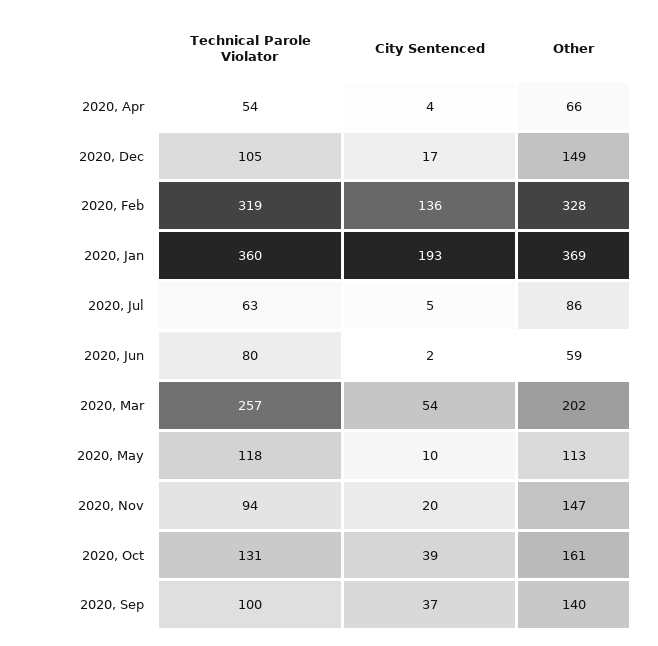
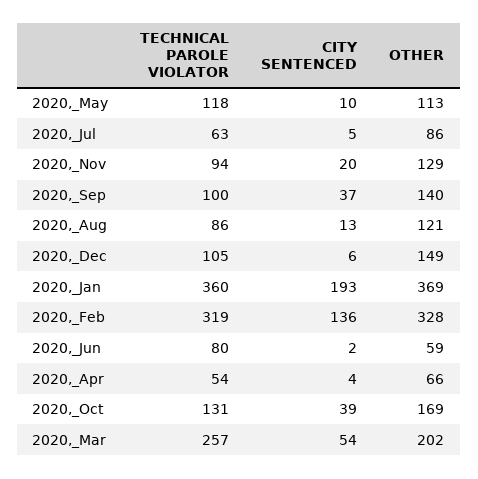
  {
    "Technical Parole Violator": {
      "2020, Apr": 54,
      "2020, Dec": 105,
      "2020, Feb": 319,
      "2020, Jan": 360,
      "2020, Jul": 63,
      "2020, Jun": 80,
      "2020, Mar": 257,
      "2020, May": 118,
      "2020, Nov": 94,
      "2020, Oct": 131,
-     "2020, Sep": 100
+     "2020, Sep": 100,
+     "2020,_Aug": 86
    },
    "City Sentenced": {
      "2020, Apr": 4,
-     "2020, Dec": 17,
+     "2020, Dec": 6,
      "2020, Feb": 136,
      "2020, Jan": 193,
      "2020, Jul": 5,
      "2020, Jun": 2,
      "2020, Mar": 54,
      "2020, May": 10,
      "2020, Nov": 20,
      "2020, Oct": 39,
-     "2020, Sep": 37
+     "2020, Sep": 37,
+     "2020,_Aug": 13
    },
    "Other": {
      "2020, Apr": 66,
      "2020, Dec": 149,
      "2020, Feb": 328,
      "2020, Jan": 369,
      "2020, Jul": 86,
      "2020, Jun": 59,
      "2020, Mar": 202,
      "2020, May": 113,
-     "2020, Nov": 147,
+     "2020, Nov": 129,
-     "2020, Oct": 161,
+     "2020, Oct": 169,
-     "2020, Sep": 140
+     "2020, Sep": 140,
+     "2020,_Aug": 121
    }
  }

